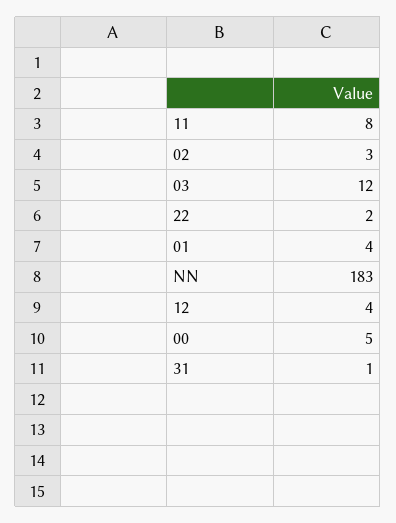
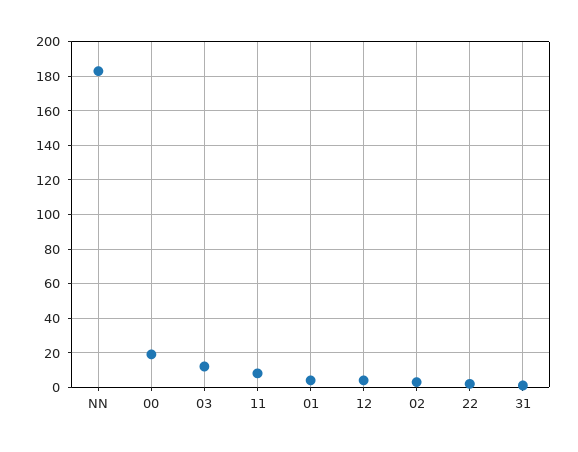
  {
    "11": 8,
    "02": 3,
    "03": 12,
    "22": 2,
    "01": 4,
    "NN": 183,
    "12": 4,
-   "00": 5,
+   "00": 20,
    "31": 1
  }

